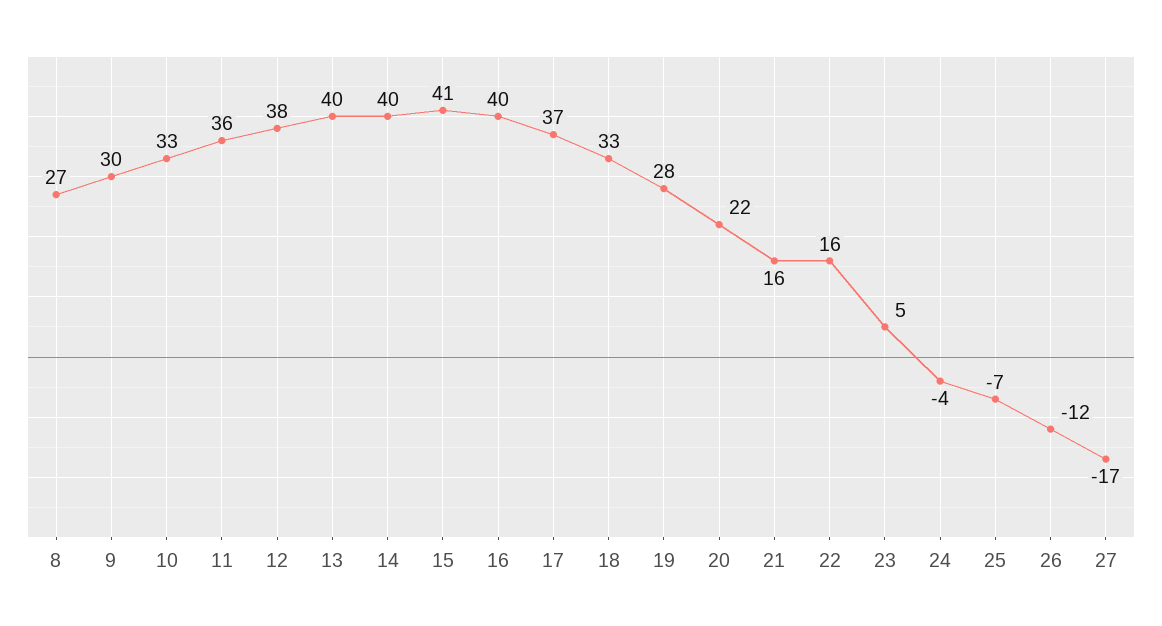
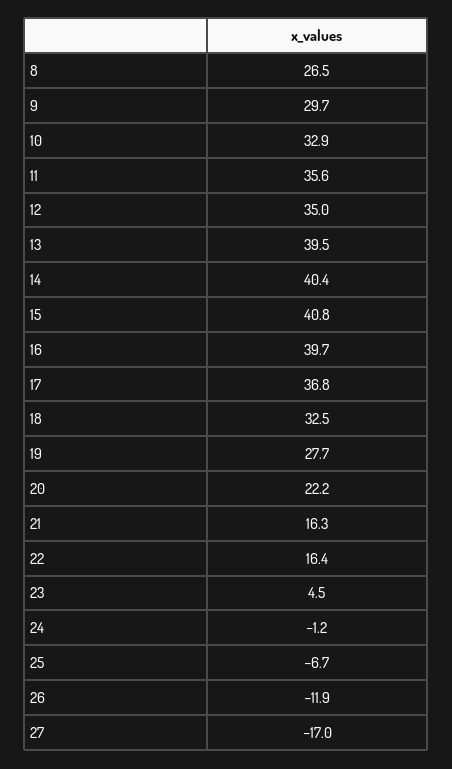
  {
    "8": 26.5,
    "9": 29.7,
    "10": 32.9,
    "11": 35.6,
-   "12": 38,
+   "12": 35,
    "13": 39.5,
    "14": 40.4,
    "15": 40.8,
    "16": 39.7,
    "17": 36.8,
    "18": 32.5,
    "19": 27.7,
    "20": 22.2,
    "21": 16.3,
    "22": 16.4,
    "23": 4.5,
-   "24": -4,
+   "24": -1.2,
    "25": -6.7,
    "26": -11.9,
    "27": -17
  }

